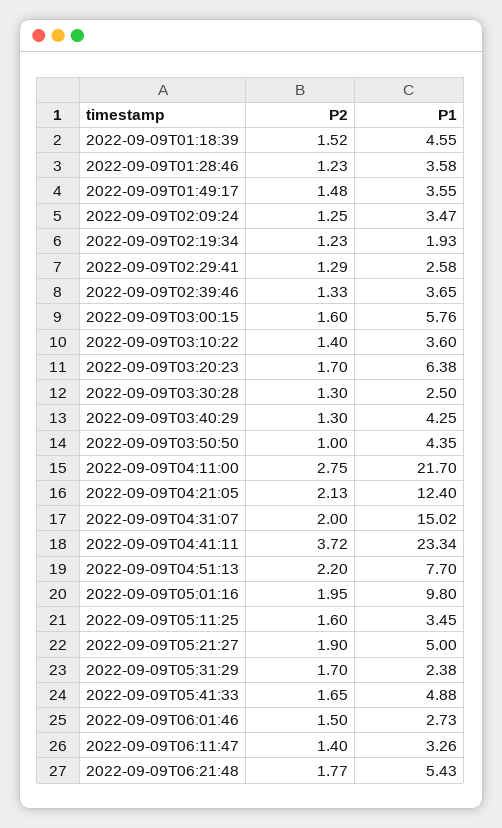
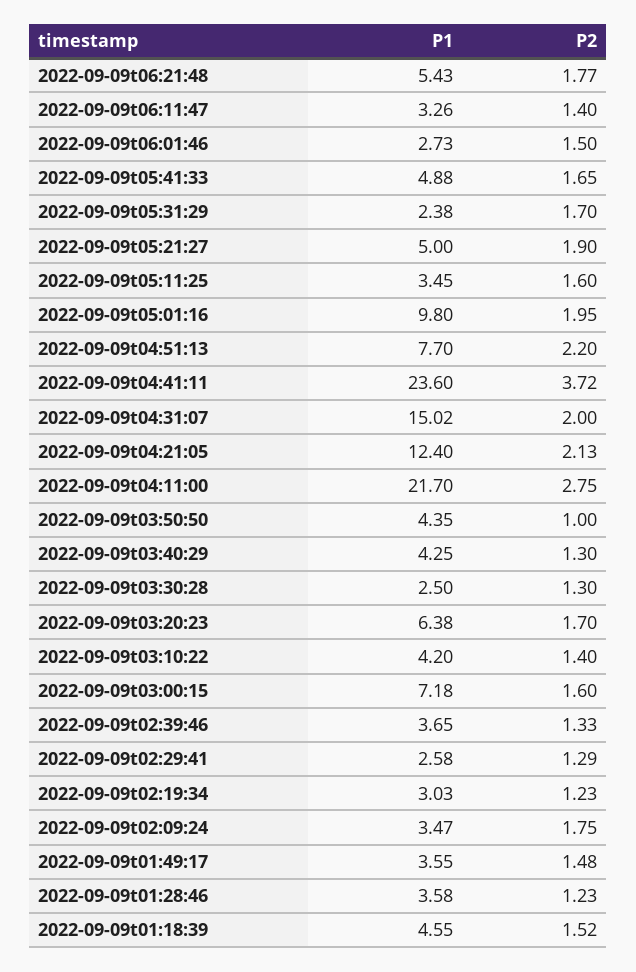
  {
    "P2": {
      "2022-09-09T01:18:39": 1.52,
      "2022-09-09T01:28:46": 1.23,
      "2022-09-09T01:49:17": 1.48,
-     "2022-09-09T02:09:24": 1.25,
+     "2022-09-09T02:09:24": 1.75,
      "2022-09-09T02:19:34": 1.23,
      "2022-09-09T02:29:41": 1.29,
      "2022-09-09T02:39:46": 1.33,
      "2022-09-09T03:00:15": 1.6,
      "2022-09-09T03:10:22": 1.4,
      "2022-09-09T03:20:23": 1.7,
      "2022-09-09T03:30:28": 1.3,
      "2022-09-09T03:40:29": 1.3,
      "2022-09-09T03:50:50": 1,
      "2022-09-09T04:11:00": 2.75,
      "2022-09-09T04:21:05": 2.13,
      "2022-09-09T04:31:07": 2,
      "2022-09-09T04:41:11": 3.72,
      "2022-09-09T04:51:13": 2.2,
      "2022-09-09T05:01:16": 1.95,
      "2022-09-09T05:11:25": 1.6,
      "2022-09-09T05:21:27": 1.9,
      "2022-09-09T05:31:29": 1.7,
      "2022-09-09T05:41:33": 1.65,
      "2022-09-09T06:01:46": 1.5,
      "2022-09-09T06:11:47": 1.4,
      "2022-09-09T06:21:48": 1.77
    },
    "P1": {
      "2022-09-09T01:18:39": 4.55,
      "2022-09-09T01:28:46": 3.58,
      "2022-09-09T01:49:17": 3.55,
      "2022-09-09T02:09:24": 3.47,
-     "2022-09-09T02:19:34": 1.93,
+     "2022-09-09T02:19:34": 3.03,
      "2022-09-09T02:29:41": 2.58,
      "2022-09-09T02:39:46": 3.65,
-     "2022-09-09T03:00:15": 5.76,
+     "2022-09-09T03:00:15": 7.18,
-     "2022-09-09T03:10:22": 3.6,
+     "2022-09-09T03:10:22": 4.2,
      "2022-09-09T03:20:23": 6.38,
      "2022-09-09T03:30:28": 2.5,
      "2022-09-09T03:40:29": 4.25,
      "2022-09-09T03:50:50": 4.35,
      "2022-09-09T04:11:00": 21.7,
      "2022-09-09T04:21:05": 12.4,
      "2022-09-09T04:31:07": 15.02,
-     "2022-09-09T04:41:11": 23.34,
+     "2022-09-09T04:41:11": 23.6,
      "2022-09-09T04:51:13": 7.7,
      "2022-09-09T05:01:16": 9.8,
      "2022-09-09T05:11:25": 3.45,
      "2022-09-09T05:21:27": 5,
      "2022-09-09T05:31:29": 2.38,
      "2022-09-09T05:41:33": 4.88,
      "2022-09-09T06:01:46": 2.73,
      "2022-09-09T06:11:47": 3.26,
      "2022-09-09T06:21:48": 5.43
    }
  }

